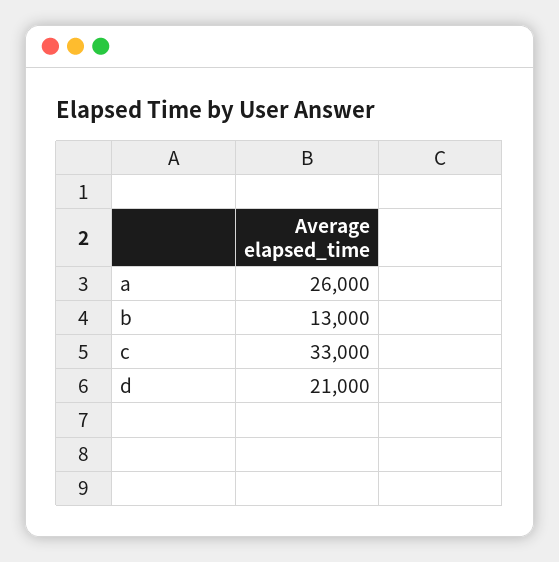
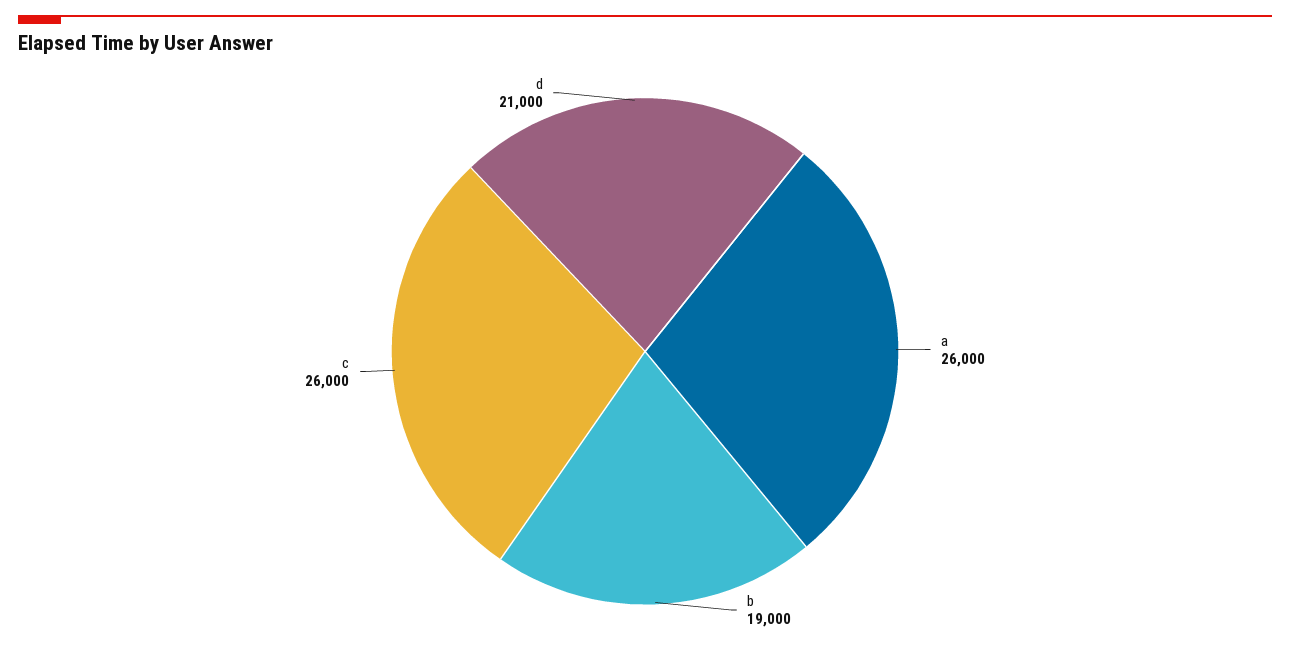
  {
    "a": 26000,
-   "b": 13000,
+   "b": 19000,
-   "c": 33000,
+   "c": 26000,
    "d": 21000
  }

